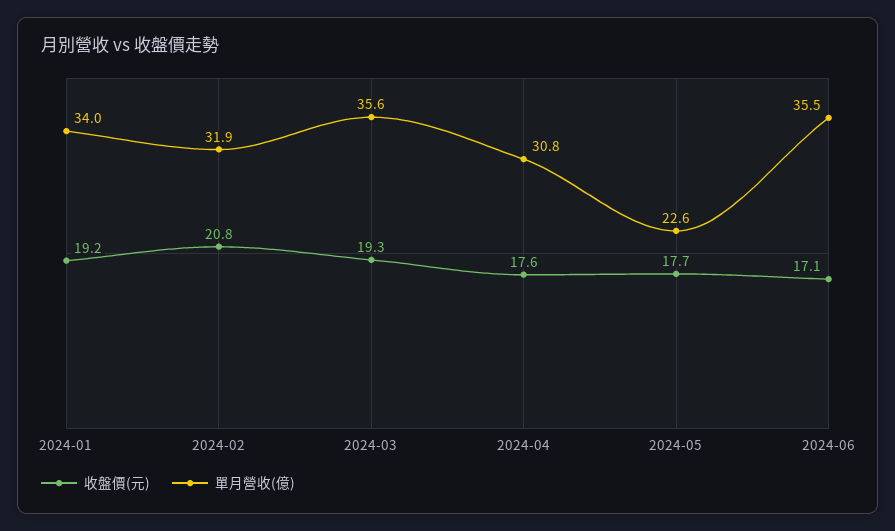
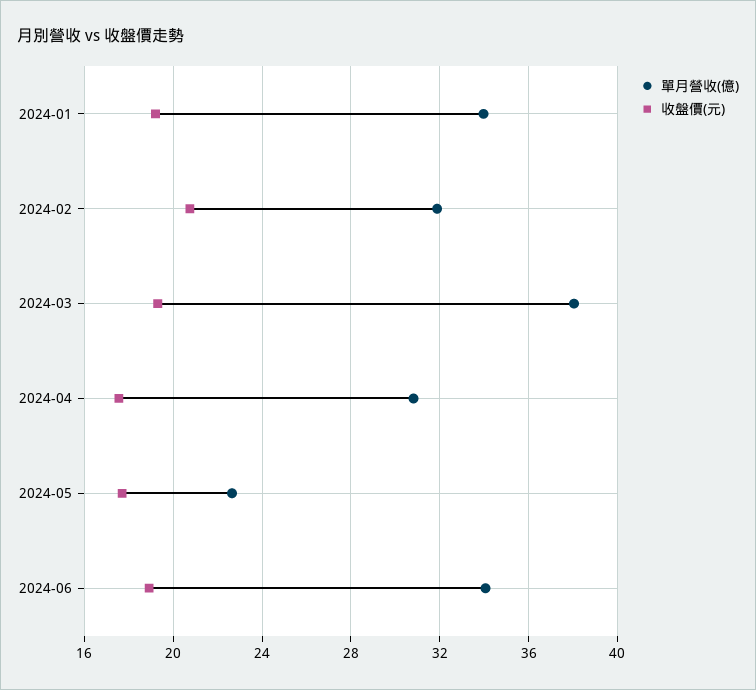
  {
    "收盤價(元)": {
      "2024-01": 19.2,
      "2024-02": 20.8,
      "2024-03": 19.3,
      "2024-04": 17.6,
      "2024-05": 17.7,
-     "2024-06": 17.1
+     "2024-06": 19
    },
    "單月營收(億)": {
      "2024-01": 34,
      "2024-02": 31.9,
-     "2024-03": 35.6,
+     "2024-03": 38,
      "2024-04": 30.8,
      "2024-05": 22.6,
-     "2024-06": 35.5
+     "2024-06": 34
    }
  }

